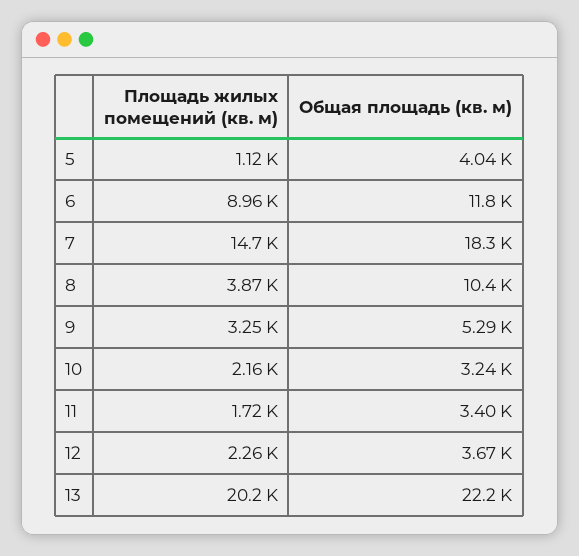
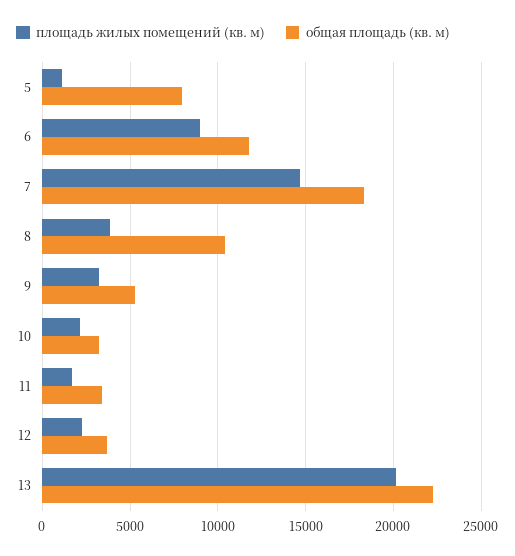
  {
    "Площадь жилых помещений (кв. м)": {
      "5": 1120,
      "6": 8960,
      "7": 14700,
      "8": 3870,
      "9": 3250,
      "10": 2160,
      "11": 1720,
      "12": 2260,
      "13": 20200
    },
    "Общая площадь (кв. м)": {
-     "5": 4040,
+     "5": 8000,
      "6": 11800,
      "7": 18300,
      "8": 10400,
      "9": 5290,
      "10": 3240,
      "11": 3400,
      "12": 3670,
      "13": 22200
    }
  }

